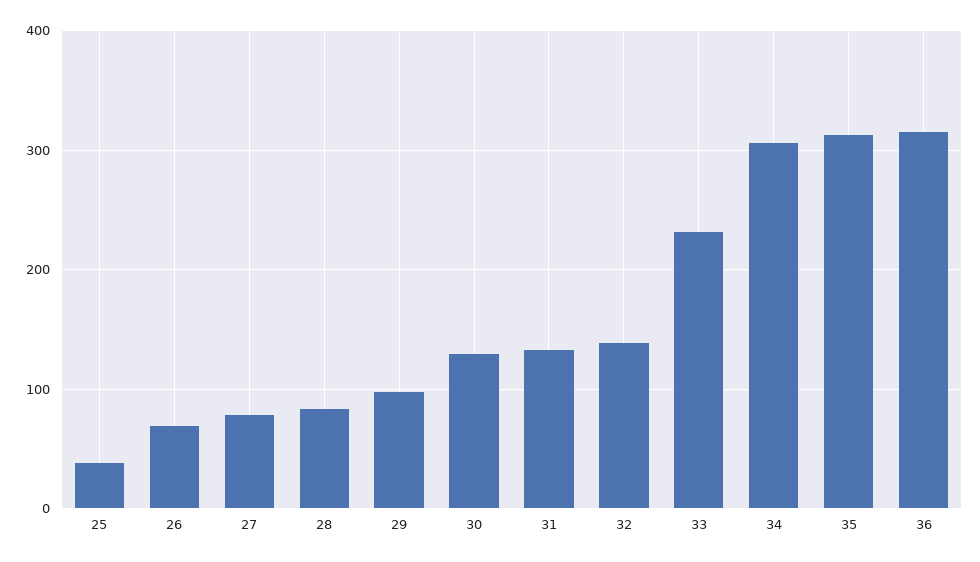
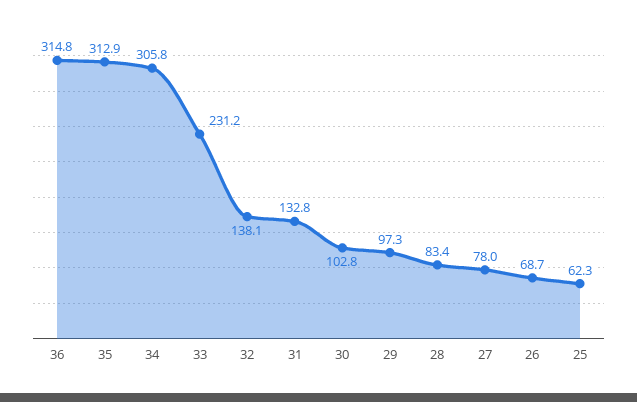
  {
-   "25": 40,
+   "25": 62.3,
    "26": 68.7,
    "27": 78,
    "28": 83.4,
    "29": 97.3,
-   "30": 130,
+   "30": 102.8,
    "31": 132.8,
    "32": 138.1,
    "33": 231.2,
    "34": 305.8,
    "35": 312.9,
    "36": 314.8
  }

